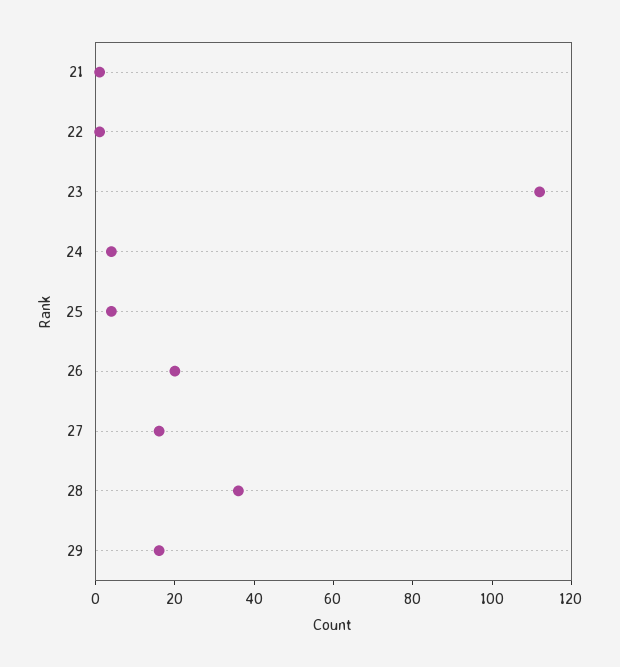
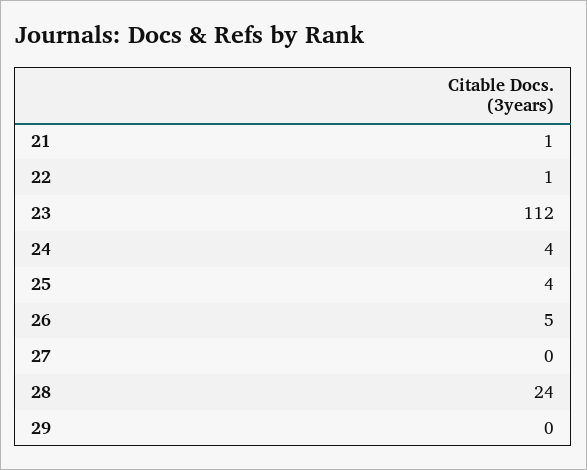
  {
    "21": 1,
    "22": 1,
    "23": 112,
    "24": 4,
    "25": 4,
-   "26": 20,
+   "26": 5,
-   "27": 15,
+   "27": 0,
-   "28": 35,
+   "28": 24,
-   "29": 15
+   "29": 0
  }

